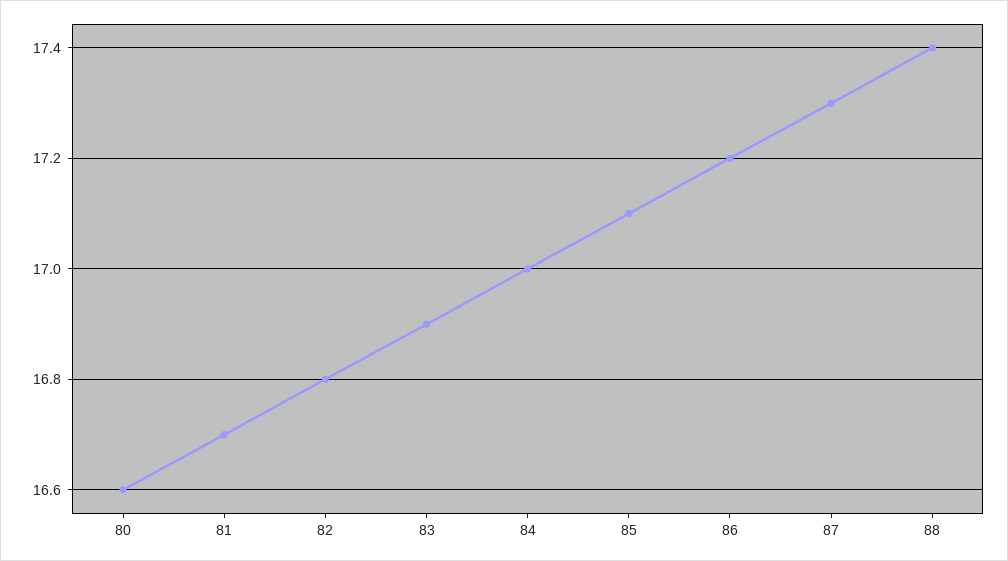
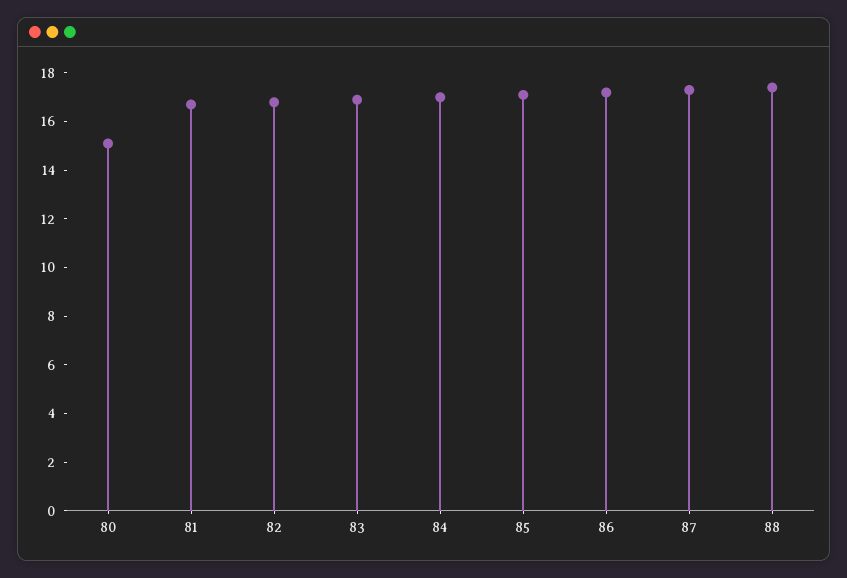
  {
-   "80": 16.6,
+   "80": 15,
    "81": 16.7,
    "82": 16.8,
    "83": 16.9,
    "84": 17,
    "85": 17.1,
    "86": 17.2,
    "87": 17.3,
    "88": 17.4
  }

